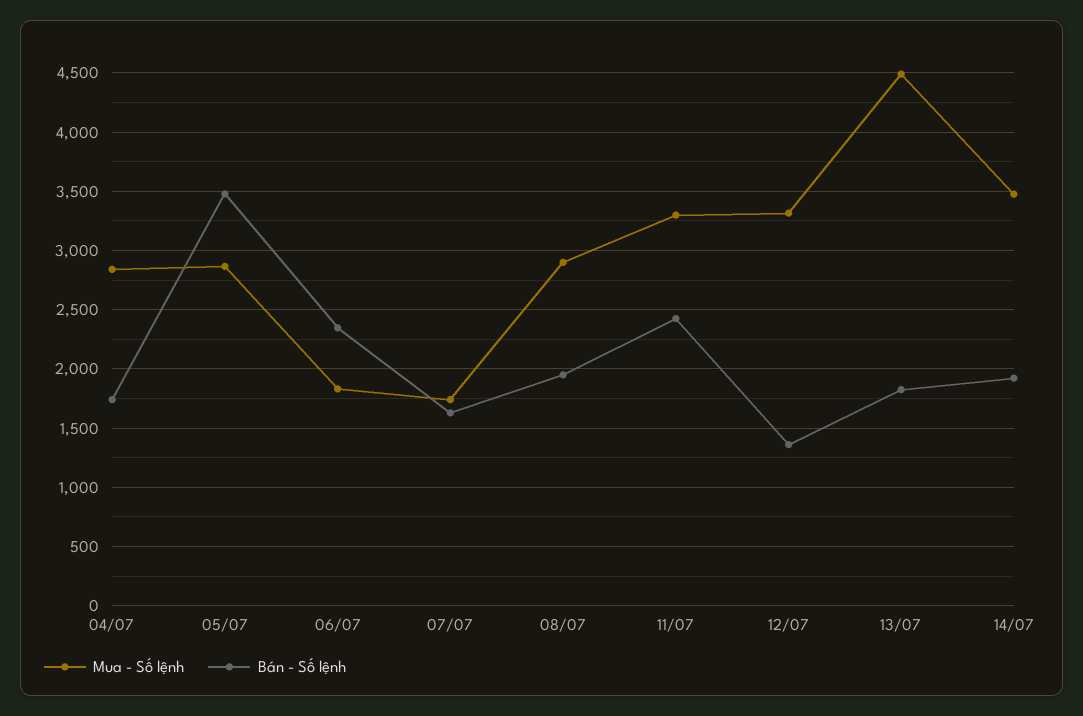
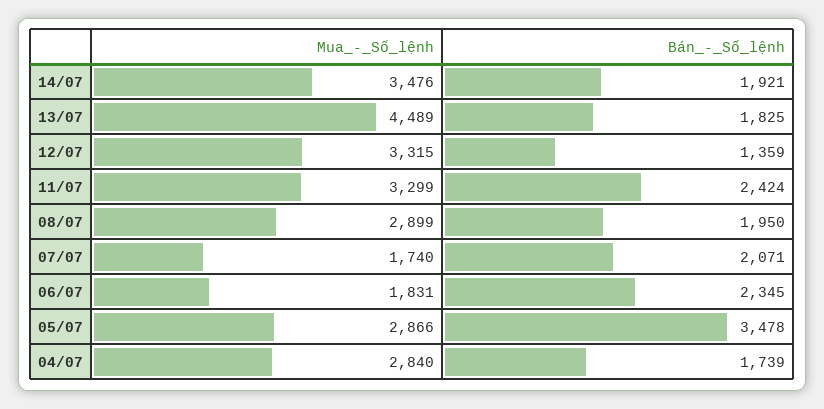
  {
    "Mua - Số lệnh": {
      "04/07": 2840,
      "05/07": 2866,
      "06/07": 1831,
      "07/07": 1740,
      "08/07": 2899,
      "11/07": 3299,
      "12/07": 3315,
      "13/07": 4489,
      "14/07": 3476
    },
    "Bán - Số lệnh": {
      "04/07": 1739,
      "05/07": 3478,
      "06/07": 2345,
-     "07/07": 1600,
+     "07/07": 2071,
      "08/07": 1950,
      "11/07": 2424,
      "12/07": 1359,
      "13/07": 1825,
      "14/07": 1921
    }
  }

